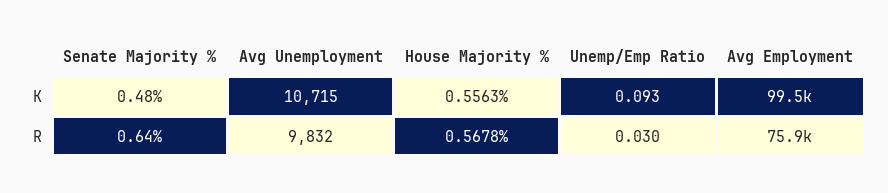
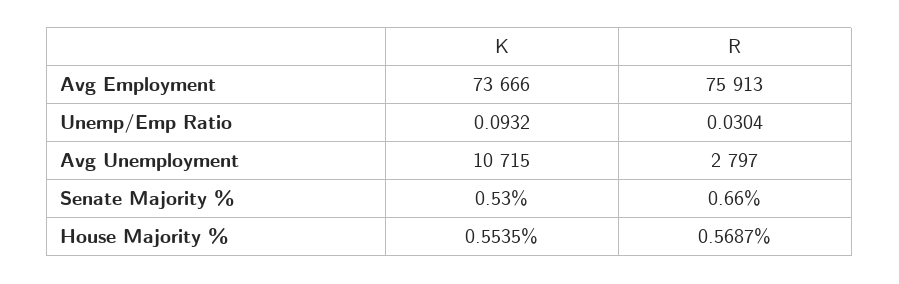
  {
    "Senate Majority %": {
-     "K": 0.48,
+     "K": 0.53,
-     "R": 0.64
+     "R": 0.66
    },
    "Avg Unemployment": {
      "K": 10715,
-     "R": 9832
+     "R": 2797
    },
    "House Majority %": {
-     "K": 0.5563,
+     "K": 0.5535,
-     "R": 0.5678
+     "R": 0.5687
    },
    "Unemp/Emp Ratio": {
      "K": 0.0932,
      "R": 0.0304
    },
    "Avg Employment": {
-     "K": 99500,
+     "K": 73666,
      "R": 75913
    }
  }

